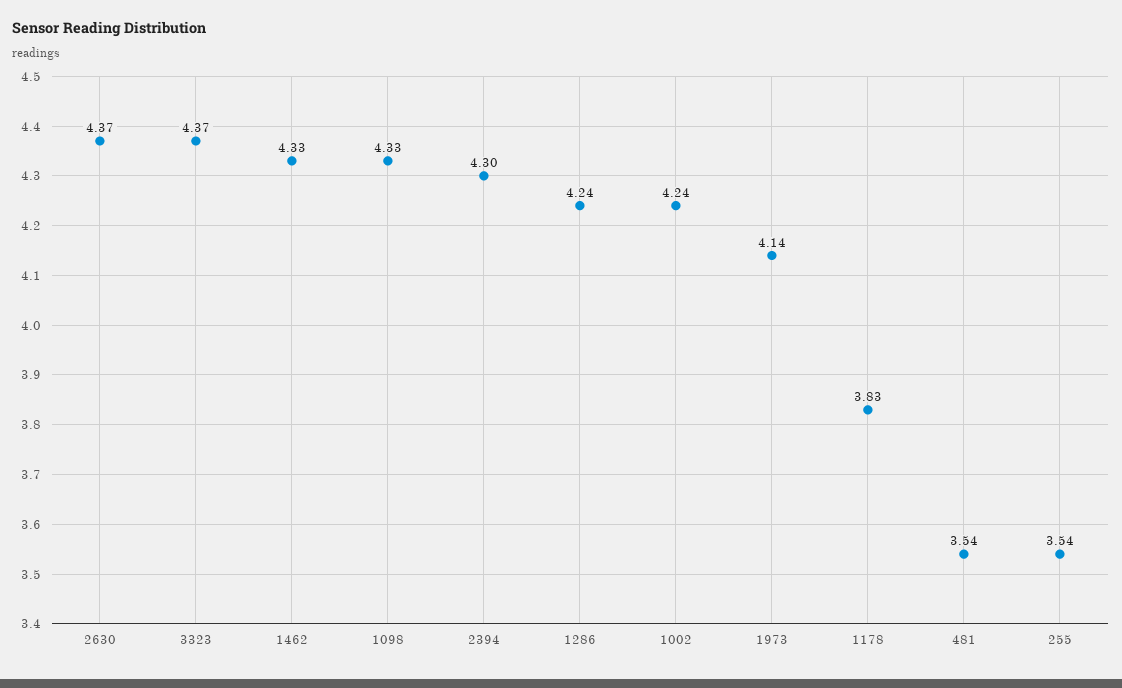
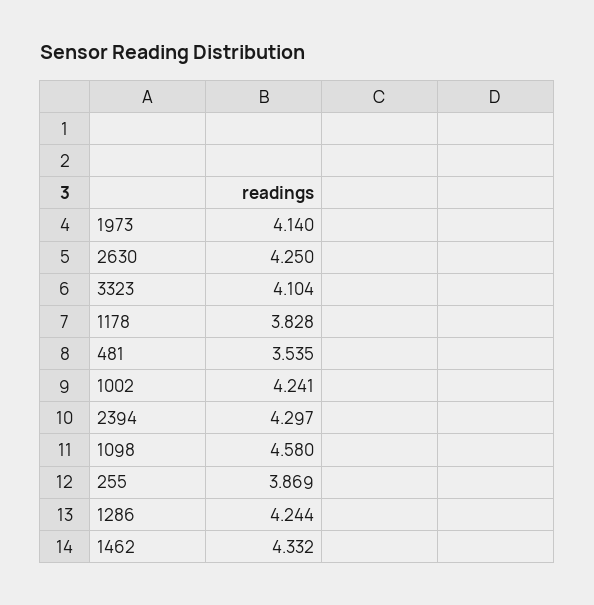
  {
-   "2630": 4.37,
+   "2630": 4.25,
-   "3323": 4.37,
+   "3323": 4.104,
    "1462": 4.332,
-   "1098": 4.33,
+   "1098": 4.58,
    "2394": 4.297,
    "1286": 4.244,
    "1002": 4.241,
    "1973": 4.14,
    "1178": 3.828,
    "481": 3.535,
-   "255": 3.54
+   "255": 3.869
  }

